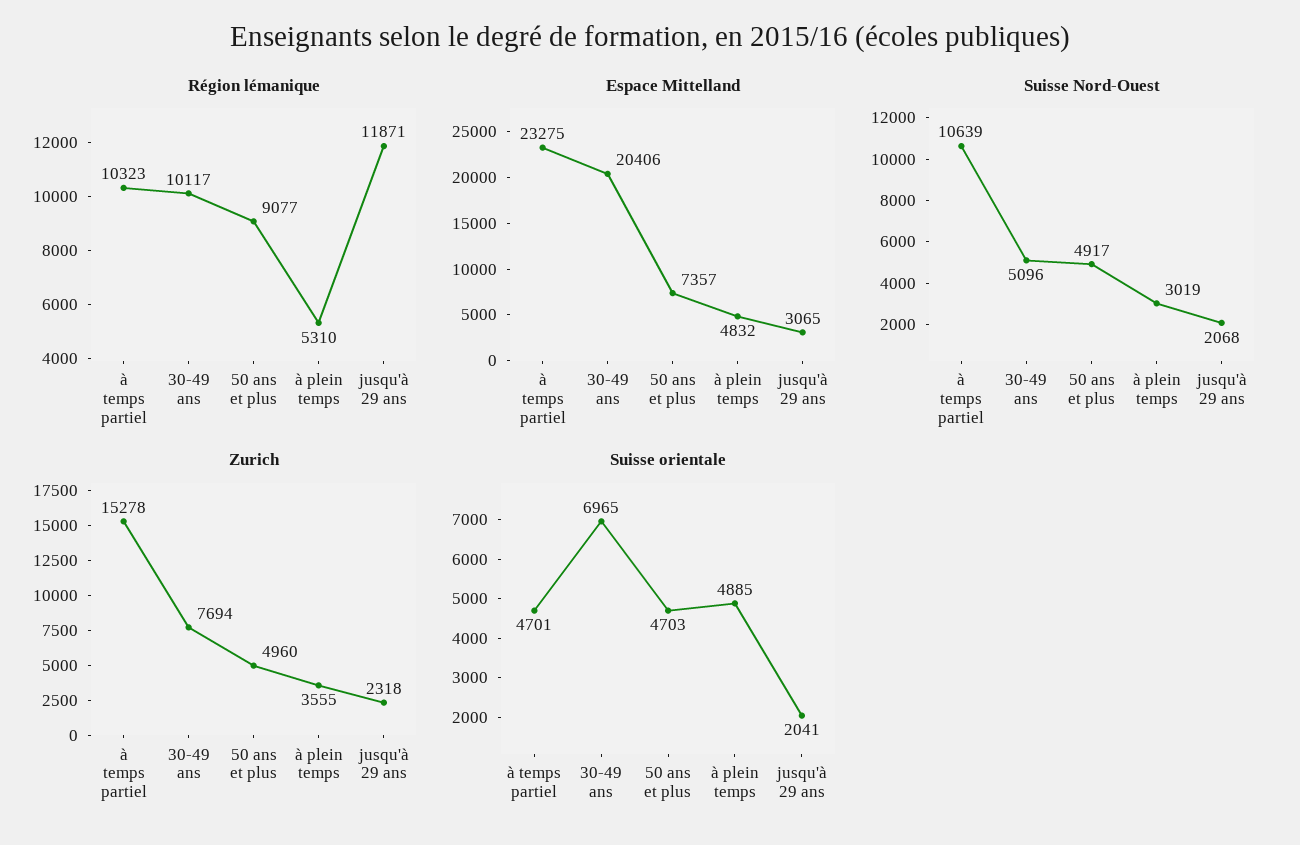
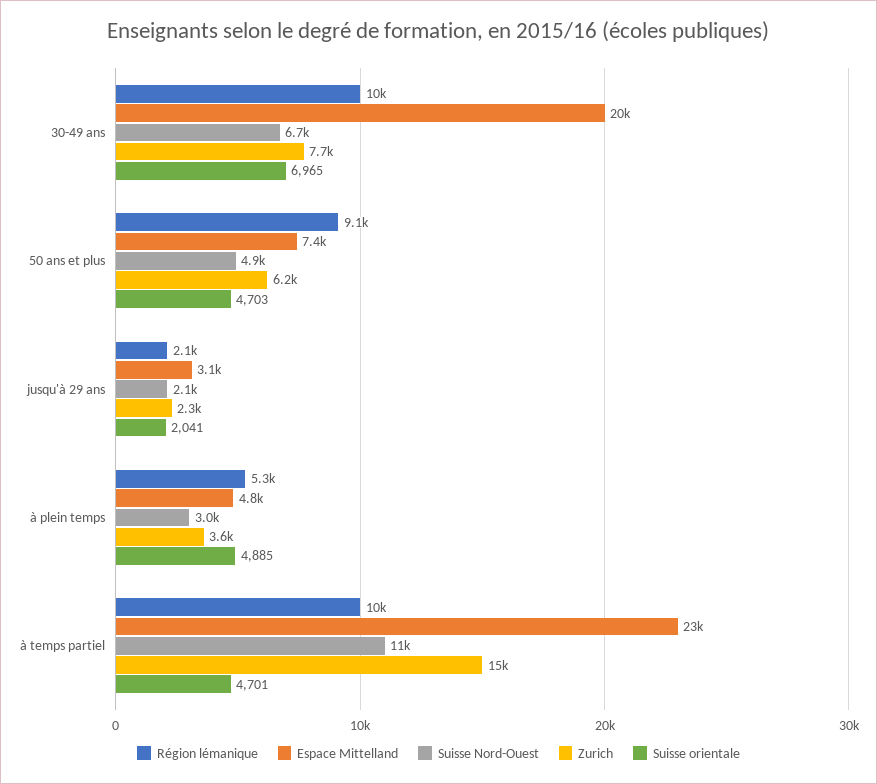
  {
    "Région lémanique": {
      "à temps partiel": 10323,
      "30-49 ans": 10117,
      "50 ans et plus": 9077,
      "à plein temps": 5310,
-     "jusqu'à 29 ans": 11871
+     "jusqu'à 29 ans": 2100
    },
    "Espace Mittelland": {
      "à temps partiel": 23275,
      "30-49 ans": 20406,
      "50 ans et plus": 7357,
      "à plein temps": 4832,
      "jusqu'à 29 ans": 3065
    },
    "Suisse Nord-Ouest": {
      "à temps partiel": 10639,
-     "30-49 ans": 5096,
+     "30-49 ans": 6700,
      "50 ans et plus": 4917,
      "à plein temps": 3019,
      "jusqu'à 29 ans": 2068
    },
    "Zurich": {
      "à temps partiel": 15278,
      "30-49 ans": 7694,
-     "50 ans et plus": 4960,
+     "50 ans et plus": 6200,
      "à plein temps": 3555,
      "jusqu'à 29 ans": 2318
    },
    "Suisse orientale": {
      "à temps partiel": 4701,
      "30-49 ans": 6965,
      "50 ans et plus": 4703,
      "à plein temps": 4885,
      "jusqu'à 29 ans": 2041
    }
  }

